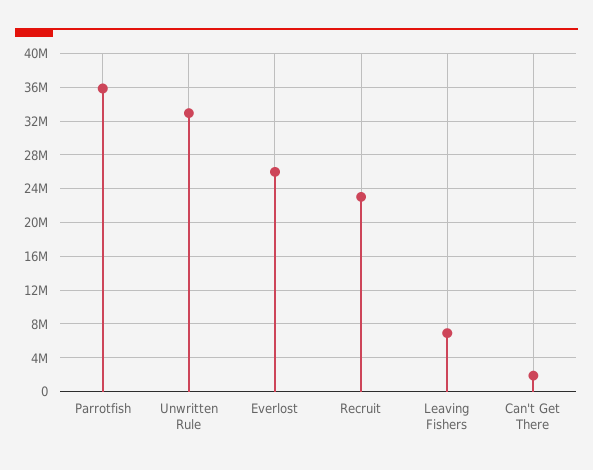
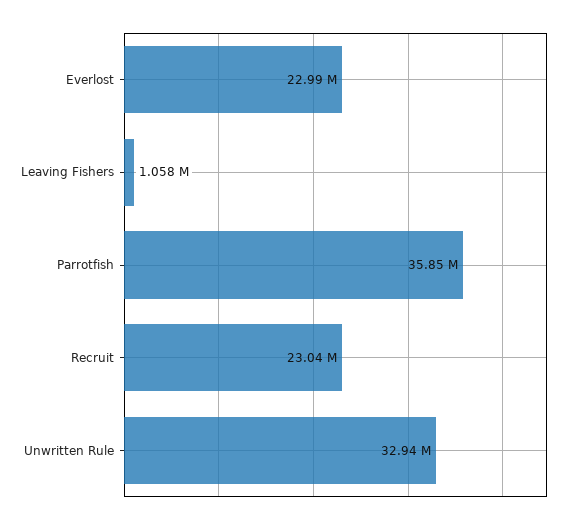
  {
    "Parrotfish": 35850000,
    "Unwritten Rule": 32940000,
-   "Everlost": 26000000,
+   "Everlost": 22990000,
    "Recruit": 23040000,
-   "Leaving Fishers": 7000000,
+   "Leaving Fishers": 1058000
-   "Can't Get There": 2000000
  }

